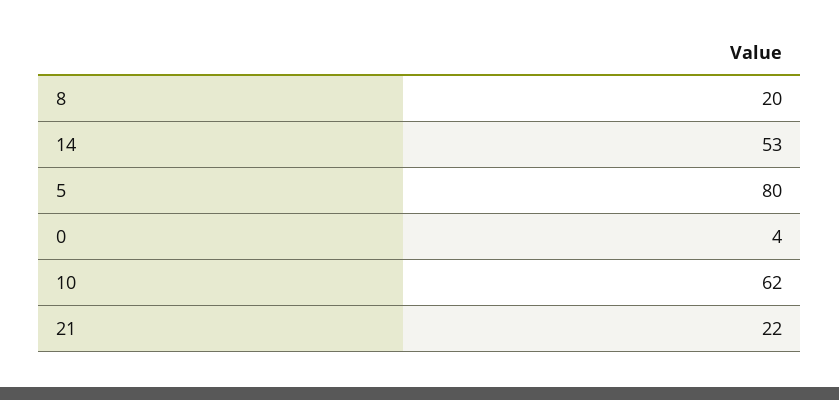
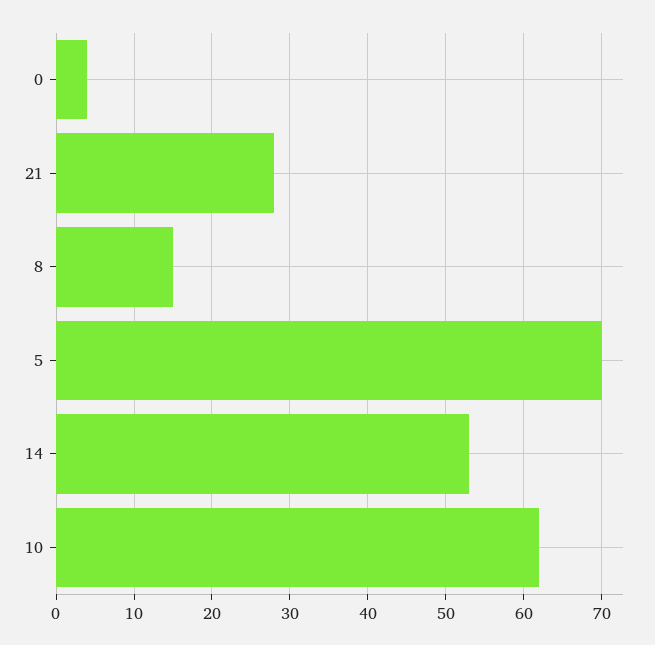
  {
-   "8": 20,
+   "8": 15,
    "14": 53,
-   "5": 80,
+   "5": 70,
    "0": 4,
    "10": 62,
-   "21": 22
+   "21": 28
  }

